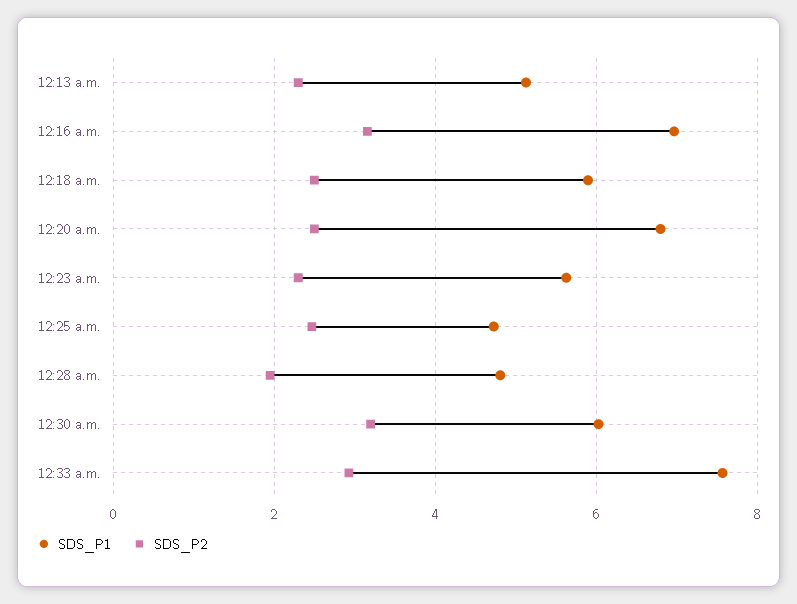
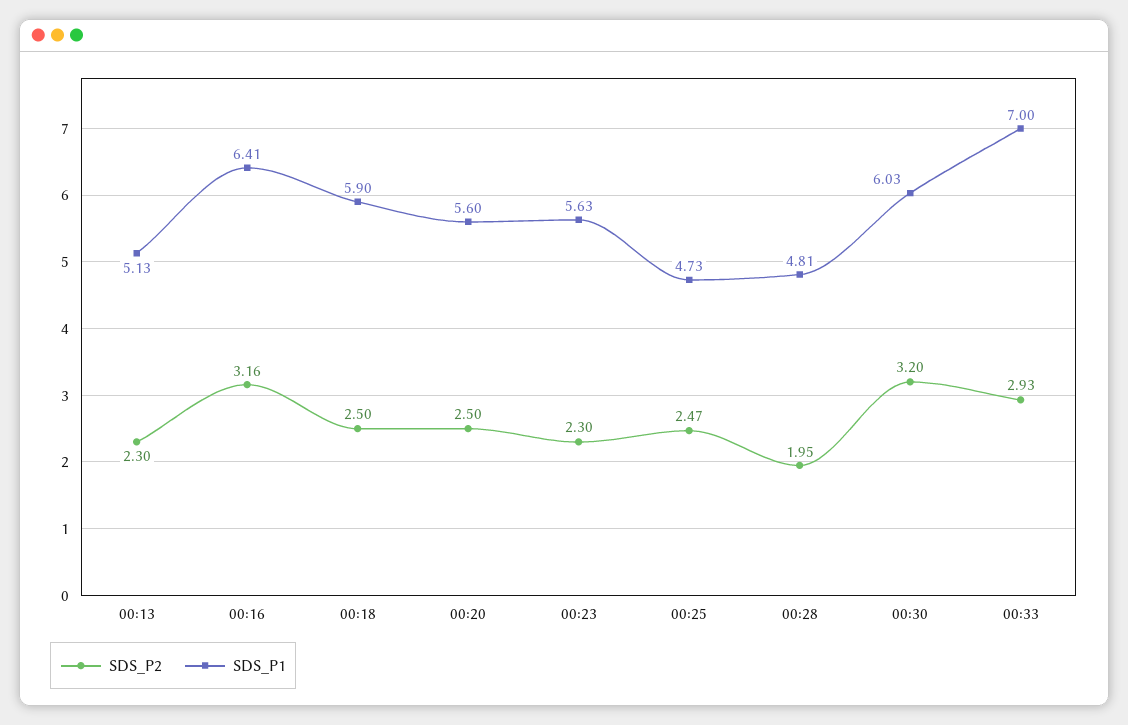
  {
    "SDS_P1": {
      "12:13 a.m.": 5.13,
-     "12:16 a.m.": 7,
+     "12:16 a.m.": 6.41,
      "12:18 a.m.": 5.9,
-     "12:20 a.m.": 6.8,
+     "12:20 a.m.": 5.6,
      "12:23 a.m.": 5.63,
      "12:25 a.m.": 4.73,
      "12:28 a.m.": 4.81,
      "12:30 a.m.": 6.03,
-     "12:33 a.m.": 7.6
+     "12:33 a.m.": 7
    },
    "SDS_P2": {
      "12:13 a.m.": 2.3,
      "12:16 a.m.": 3.16,
      "12:18 a.m.": 2.5,
      "12:20 a.m.": 2.5,
      "12:23 a.m.": 2.3,
      "12:25 a.m.": 2.47,
      "12:28 a.m.": 1.95,
      "12:30 a.m.": 3.2,
      "12:33 a.m.": 2.93
    }
  }

